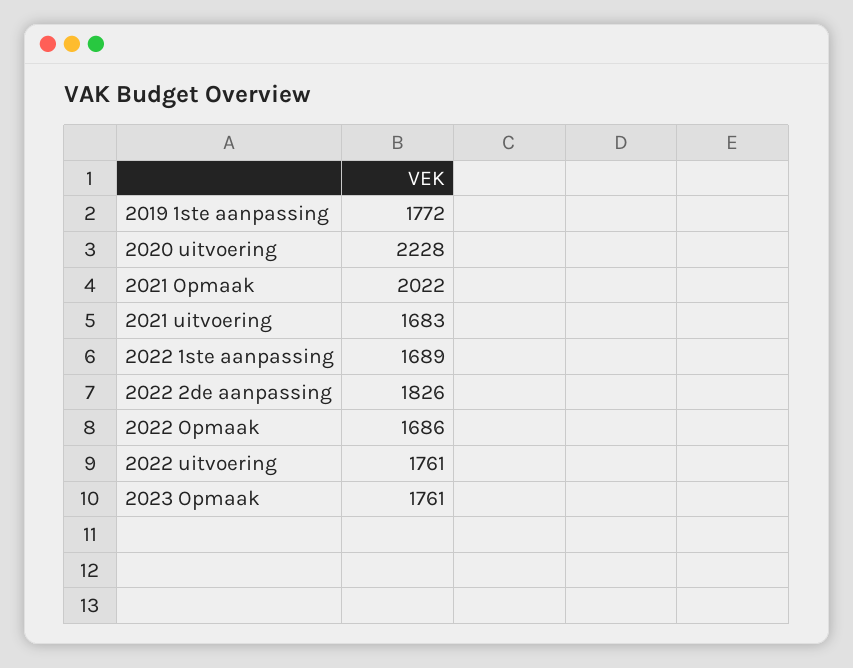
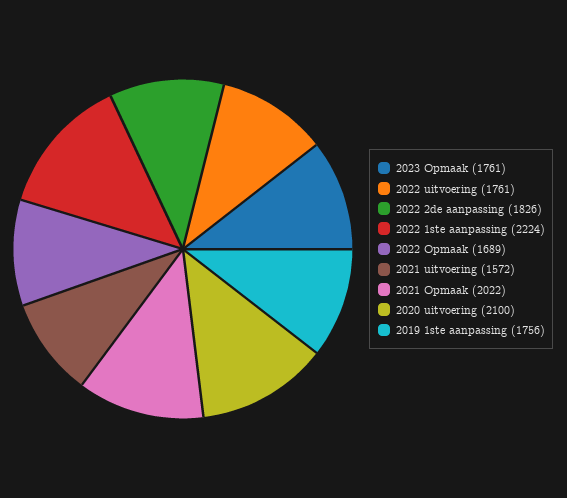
  {
-   "2019 1ste aanpassing": 1772,
+   "2019 1ste aanpassing": 1756,
-   "2020 uitvoering": 2228,
+   "2020 uitvoering": 2100,
    "2021 Opmaak": 2022,
-   "2021 uitvoering": 1683,
+   "2021 uitvoering": 1572,
-   "2022 1ste aanpassing": 1689,
+   "2022 1ste aanpassing": 2224,
    "2022 2de aanpassing": 1826,
-   "2022 Opmaak": 1686,
+   "2022 Opmaak": 1689,
    "2022 uitvoering": 1761,
    "2023 Opmaak": 1761
  }

